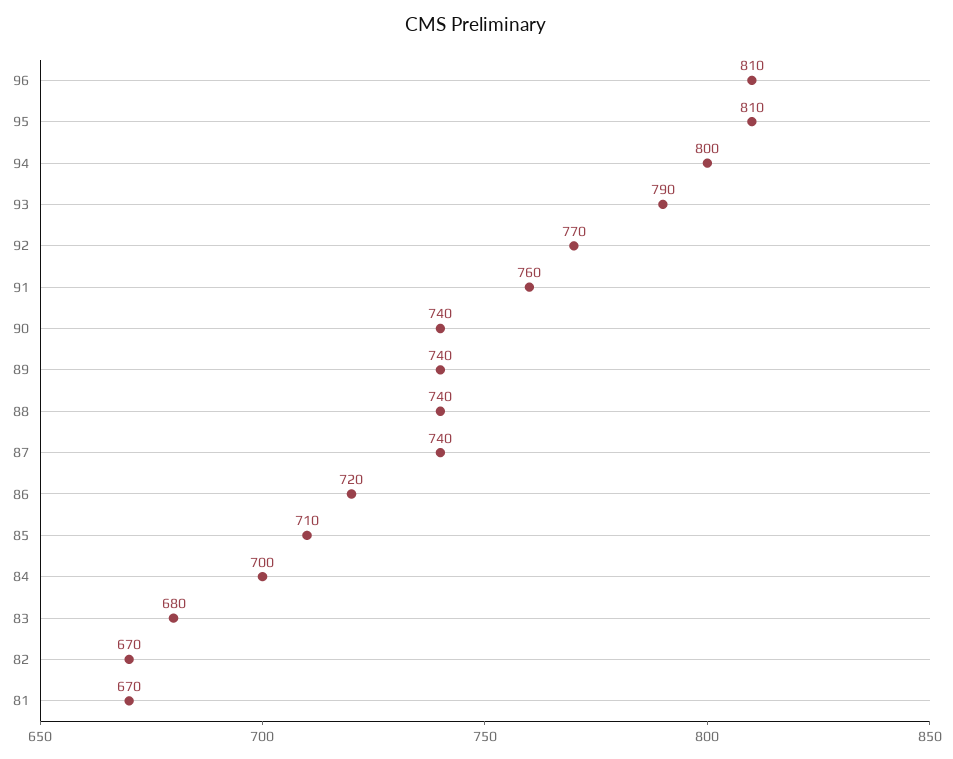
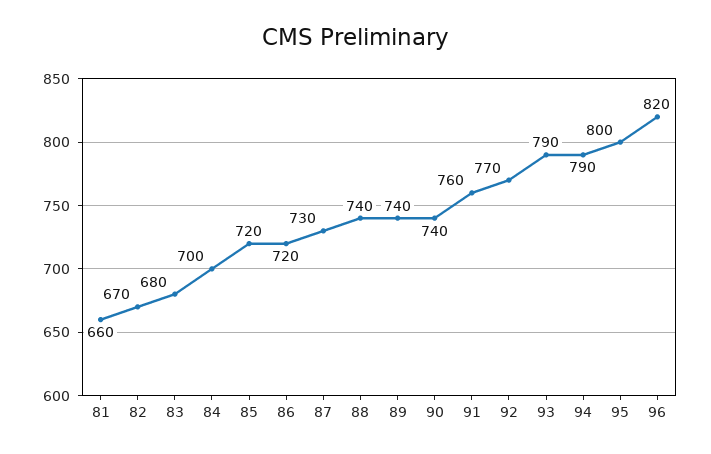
  {
-   "96": 810,
+   "96": 820,
-   "95": 810,
+   "95": 800,
-   "94": 800,
+   "94": 790,
    "93": 790,
    "92": 770,
    "91": 760,
    "90": 740,
    "89": 740,
    "88": 740,
-   "87": 740,
+   "87": 730,
    "86": 720,
-   "85": 710,
+   "85": 720,
    "84": 700,
    "83": 680,
    "82": 670,
-   "81": 670
+   "81": 660
  }

